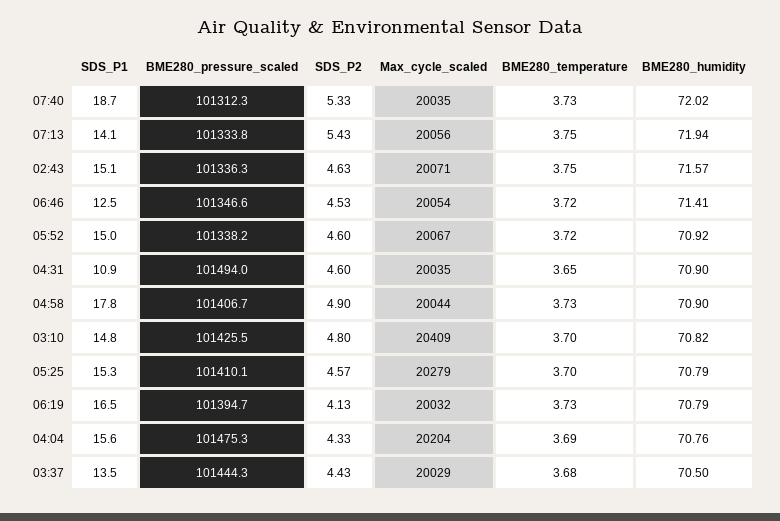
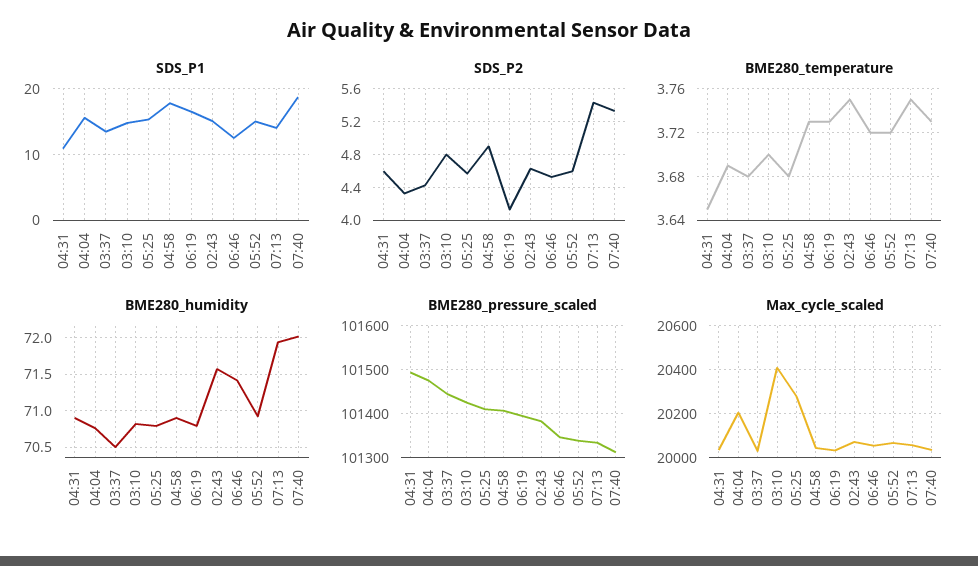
  {
    "SDS_P1": {
      "07:40": 18.7,
      "07:13": 14.1,
      "02:43": 15.1,
      "06:46": 12.5,
      "05:52": 15,
      "04:31": 10.9,
      "04:58": 17.8,
      "03:10": 14.8,
      "05:25": 15.3,
      "06:19": 16.5,
      "04:04": 15.6,
      "03:37": 13.5
    },
    "BME280_pressure_scaled": {
      "07:40": 101312.3,
      "07:13": 101333.8,
-     "02:43": 101336.3,
+     "02:43": 101380,
      "06:46": 101346.6,
      "05:52": 101338.2,
      "04:31": 101494,
      "04:58": 101406.7,
      "03:10": 101425.5,
      "05:25": 101410.1,
      "06:19": 101394.7,
      "04:04": 101475.3,
      "03:37": 101444.3
    },
    "SDS_P2": {
      "07:40": 5.33,
      "07:13": 5.43,
      "02:43": 4.63,
      "06:46": 4.53,
      "05:52": 4.6,
      "04:31": 4.6,
      "04:58": 4.9,
      "03:10": 4.8,
      "05:25": 4.57,
      "06:19": 4.13,
      "04:04": 4.33,
      "03:37": 4.43
    },
    "Max_cycle_scaled": {
      "07:40": 20035,
      "07:13": 20056,
      "02:43": 20071,
      "06:46": 20054,
      "05:52": 20067,
      "04:31": 20035,
      "04:58": 20044,
      "03:10": 20409,
      "05:25": 20279,
      "06:19": 20032,
      "04:04": 20204,
      "03:37": 20029
    },
    "BME280_temperature": {
      "07:40": 3.73,
      "07:13": 3.75,
      "02:43": 3.75,
      "06:46": 3.72,
      "05:52": 3.72,
      "04:31": 3.65,
      "04:58": 3.73,
      "03:10": 3.7,
-     "05:25": 3.7,
+     "05:25": 3.68,
      "06:19": 3.73,
      "04:04": 3.69,
      "03:37": 3.68
    },
    "BME280_humidity": {
      "07:40": 72.02,
      "07:13": 71.94,
      "02:43": 71.57,
      "06:46": 71.41,
      "05:52": 70.92,
      "04:31": 70.9,
      "04:58": 70.9,
      "03:10": 70.82,
      "05:25": 70.79,
      "06:19": 70.79,
      "04:04": 70.76,
      "03:37": 70.5
    }
  }

